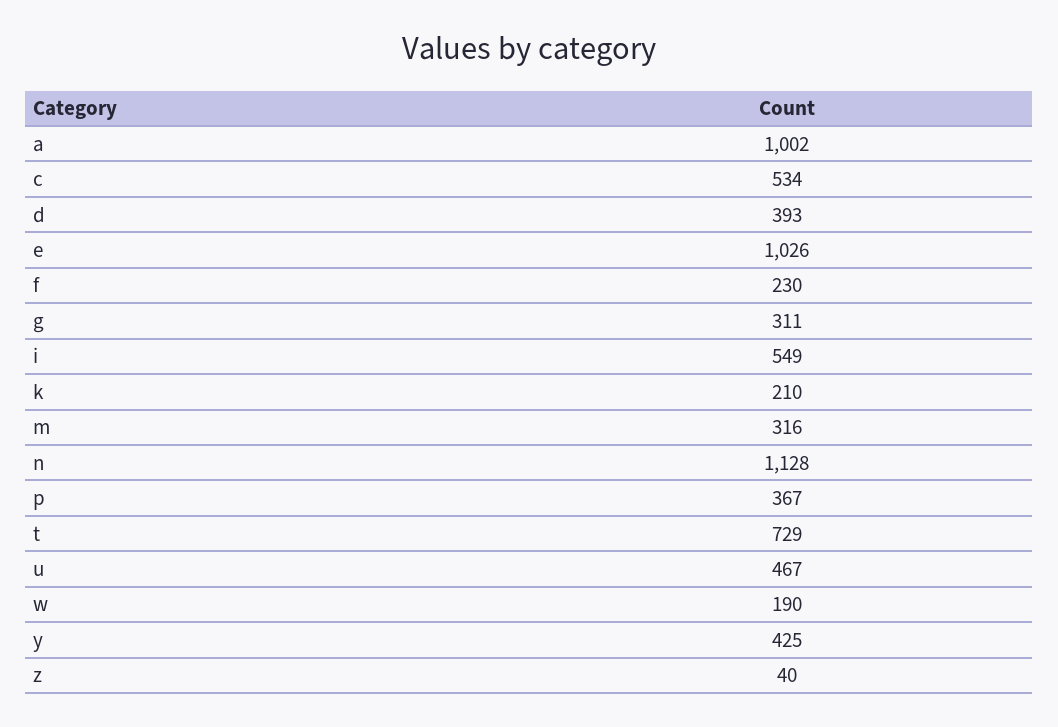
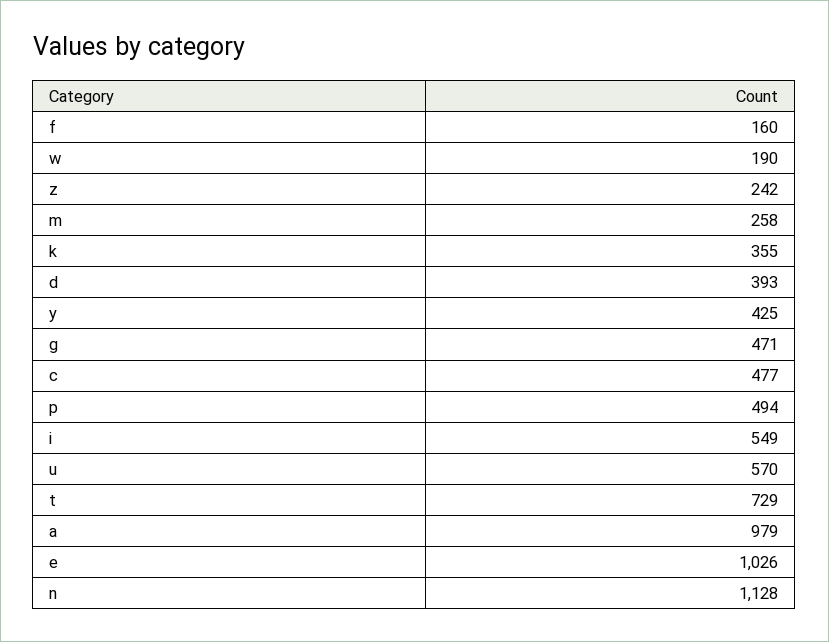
  {
-   "a": 1002,
+   "a": 979,
-   "c": 534,
+   "c": 477,
    "d": 393,
    "e": 1026,
-   "f": 230,
+   "f": 160,
-   "g": 311,
+   "g": 471,
    "i": 549,
-   "k": 210,
+   "k": 355,
-   "m": 316,
+   "m": 258,
    "n": 1128,
-   "p": 367,
+   "p": 494,
    "t": 729,
-   "u": 467,
+   "u": 570,
    "w": 190,
    "y": 425,
-   "z": 40
+   "z": 242
  }

